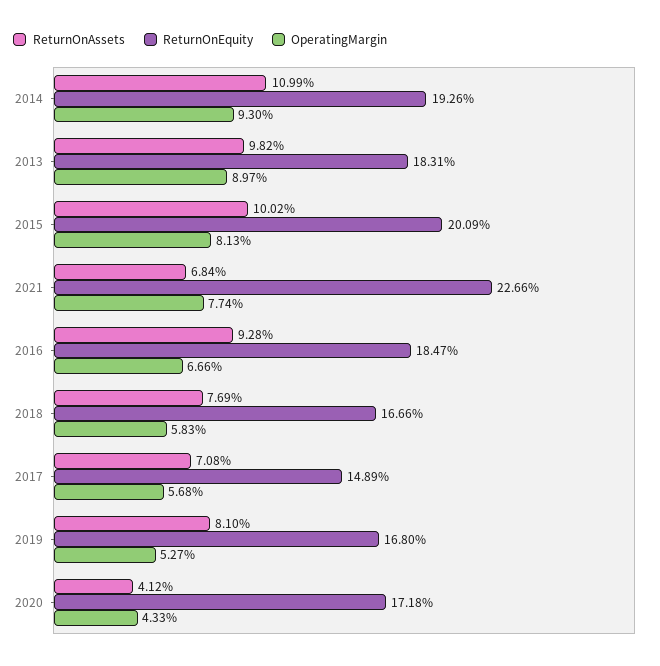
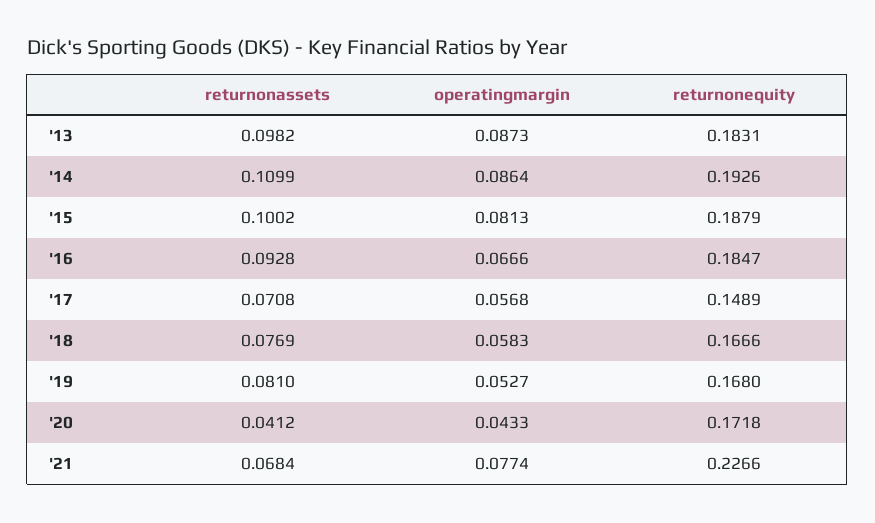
  {
    "ReturnOnAssets": {
      "2014": 0.1099,
      "2013": 0.0982,
      "2015": 0.1002,
      "2021": 0.0684,
      "2016": 0.0928,
      "2018": 0.0769,
      "2017": 0.0708,
      "2019": 0.081,
      "2020": 0.0412
    },
    "ReturnOnEquity": {
      "2014": 0.1926,
      "2013": 0.1831,
-     "2015": 0.2009,
+     "2015": 0.1879,
      "2021": 0.2266,
      "2016": 0.1847,
      "2018": 0.1666,
      "2017": 0.1489,
      "2019": 0.168,
      "2020": 0.1718
    },
    "OperatingMargin": {
-     "2014": 0.093,
+     "2014": 0.0864,
-     "2013": 0.0897,
+     "2013": 0.0873,
      "2015": 0.0813,
      "2021": 0.0774,
      "2016": 0.0666,
      "2018": 0.0583,
      "2017": 0.0568,
      "2019": 0.0527,
      "2020": 0.0433
    }
  }

